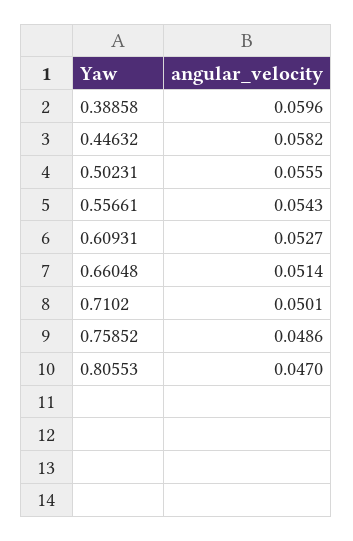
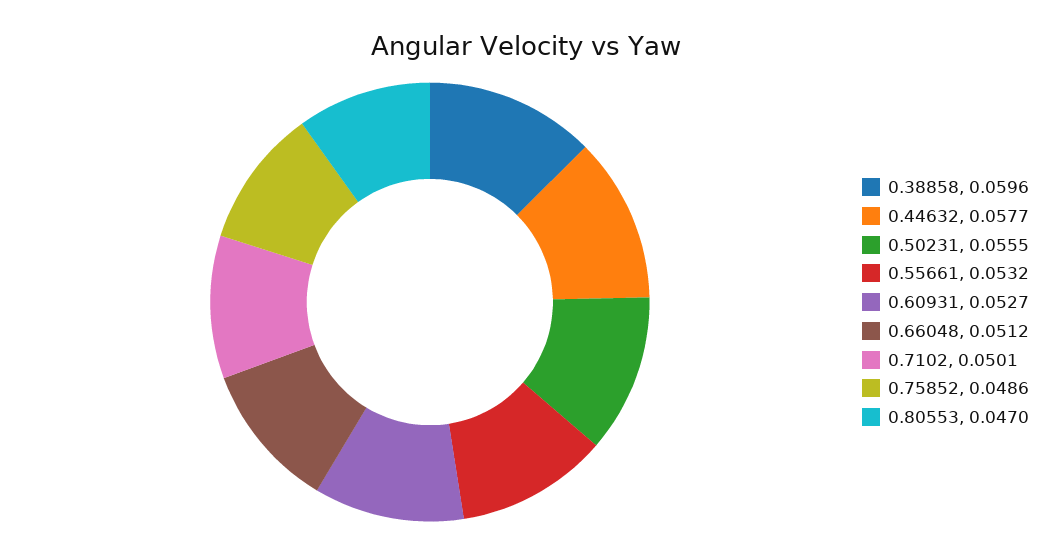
  {
    "0.38858": 0.0596,
-   "0.44632": 0.0582,
+   "0.44632": 0.0577,
    "0.50231": 0.0555,
-   "0.55661": 0.0543,
+   "0.55661": 0.0532,
    "0.60931": 0.0527,
-   "0.66048": 0.0514,
+   "0.66048": 0.0512,
    "0.7102": 0.0501,
    "0.75852": 0.0486,
    "0.80553": 0.047
  }

